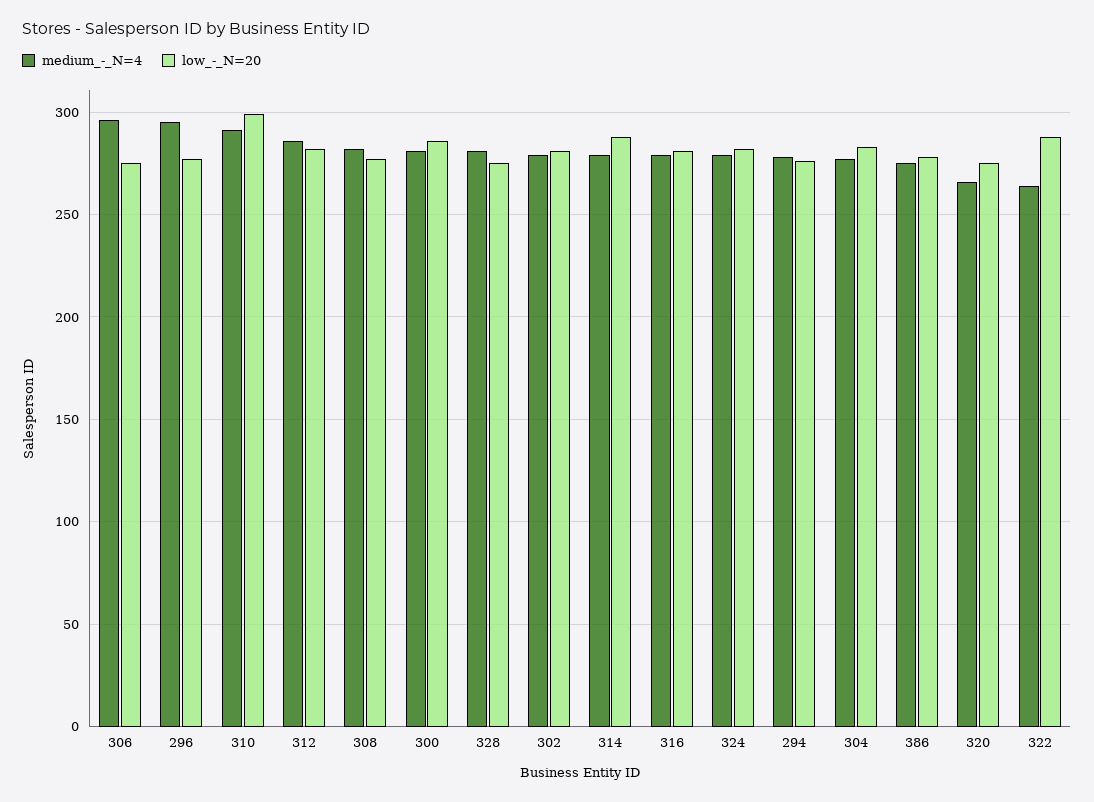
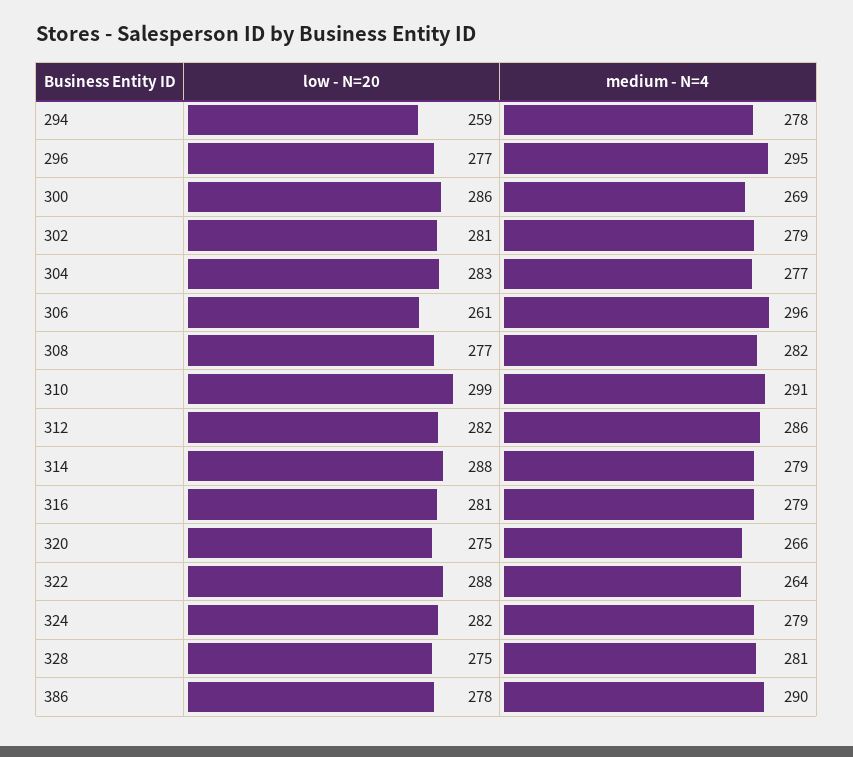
  {
    "medium_-_N=4": {
      "306": 296,
      "296": 295,
      "310": 291,
      "312": 286,
      "308": 282,
-     "300": 280,
+     "300": 269,
      "328": 281,
      "302": 279,
      "314": 279,
      "316": 279,
      "324": 279,
      "294": 278,
      "304": 277,
-     "386": 275,
+     "386": 290,
      "320": 266,
      "322": 264
    },
    "low_-_N=20": {
-     "306": 275,
+     "306": 261,
      "296": 277,
      "310": 299,
      "312": 282,
      "308": 277,
      "300": 286,
      "328": 275,
      "302": 281,
      "314": 288,
      "316": 281,
      "324": 282,
-     "294": 275,
+     "294": 259,
      "304": 283,
      "386": 278,
      "320": 275,
      "322": 288
    }
  }

